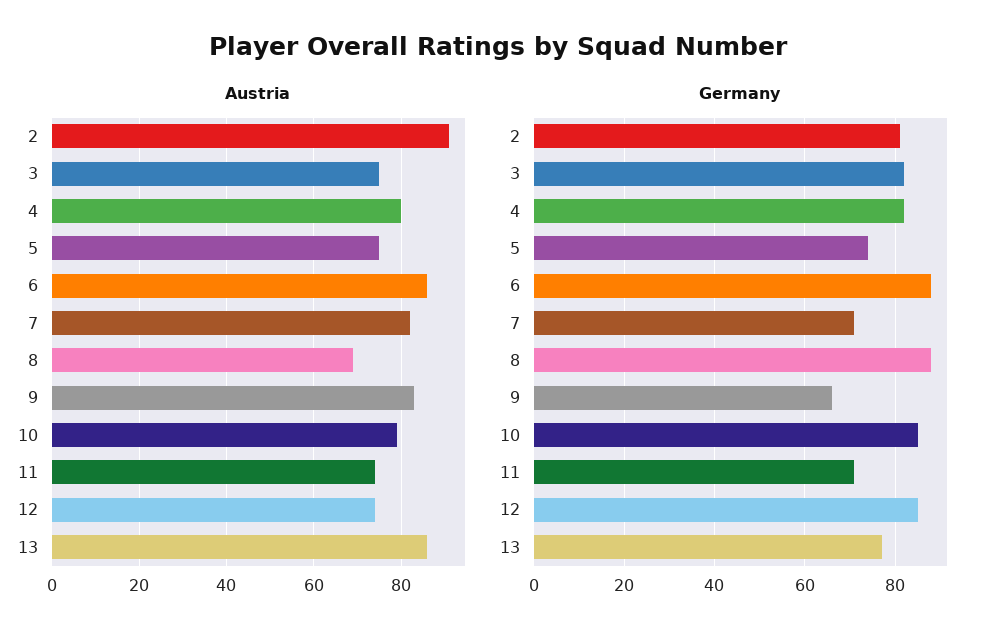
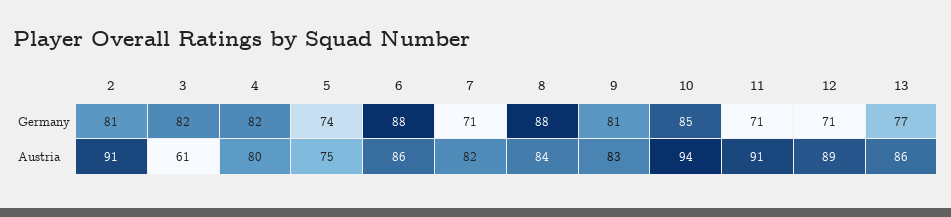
  {
    "Austria": {
      "2": 91,
-     "3": 75,
+     "3": 61,
      "4": 80,
      "5": 75,
      "6": 86,
      "7": 82,
-     "8": 70,
+     "8": 84,
      "9": 83,
-     "10": 80,
+     "10": 94,
-     "11": 75,
+     "11": 91,
-     "12": 75,
+     "12": 89,
      "13": 86
    },
    "Germany": {
      "2": 81,
      "3": 82,
      "4": 82,
      "5": 74,
      "6": 88,
      "7": 71,
      "8": 88,
-     "9": 65,
+     "9": 81,
      "10": 85,
      "11": 71,
-     "12": 85,
+     "12": 71,
      "13": 77
    }
  }

